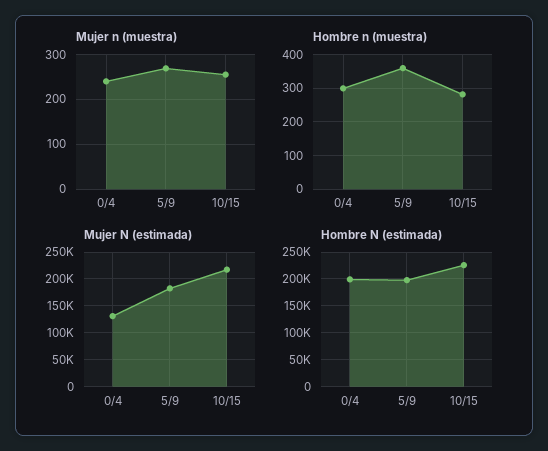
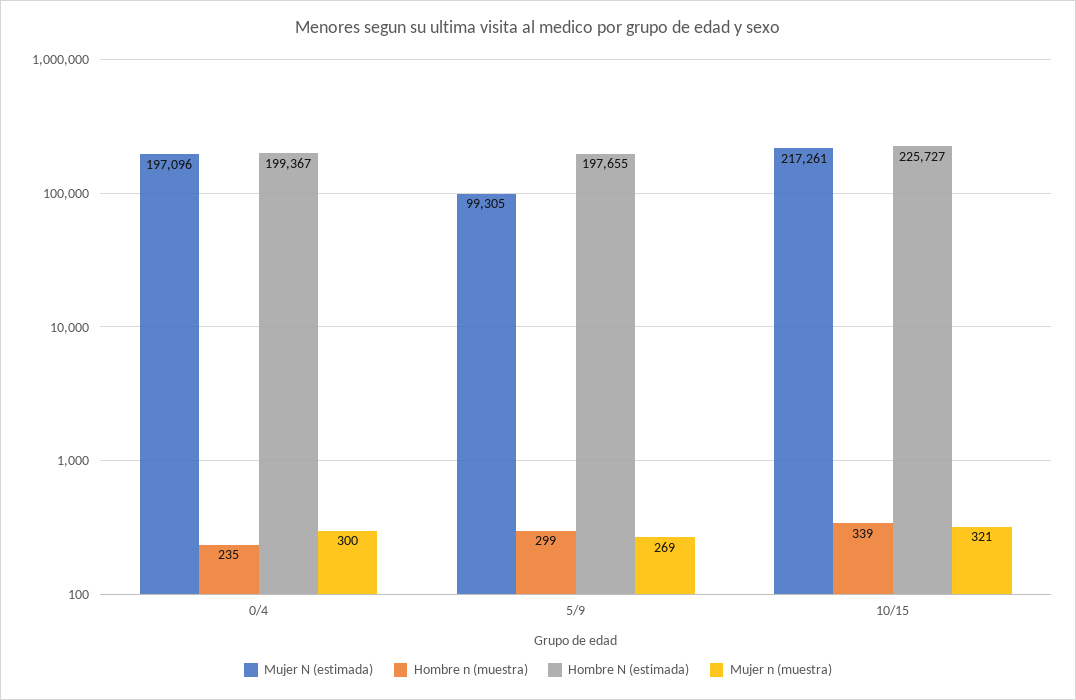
  {
    "Mujer n (muestra)": {
-     "0/4": 240,
+     "0/4": 300,
      "5/9": 269,
-     "10/15": 260
+     "10/15": 321
    },
    "Hombre n (muestra)": {
-     "0/4": 300,
+     "0/4": 235,
-     "5/9": 360,
+     "5/9": 299,
-     "10/15": 280
+     "10/15": 339
    },
    "Mujer N (estimada)": {
-     "0/4": 125000,
+     "0/4": 197096,
-     "5/9": 175000,
+     "5/9": 99305,
      "10/15": 217261
    },
    "Hombre N (estimada)": {
      "0/4": 199367,
      "5/9": 197655,
      "10/15": 225727
    }
  }

